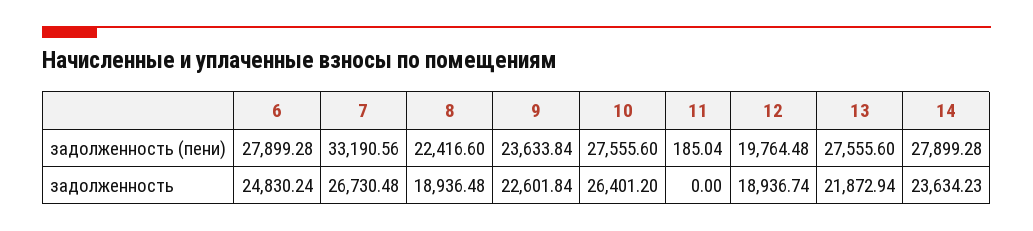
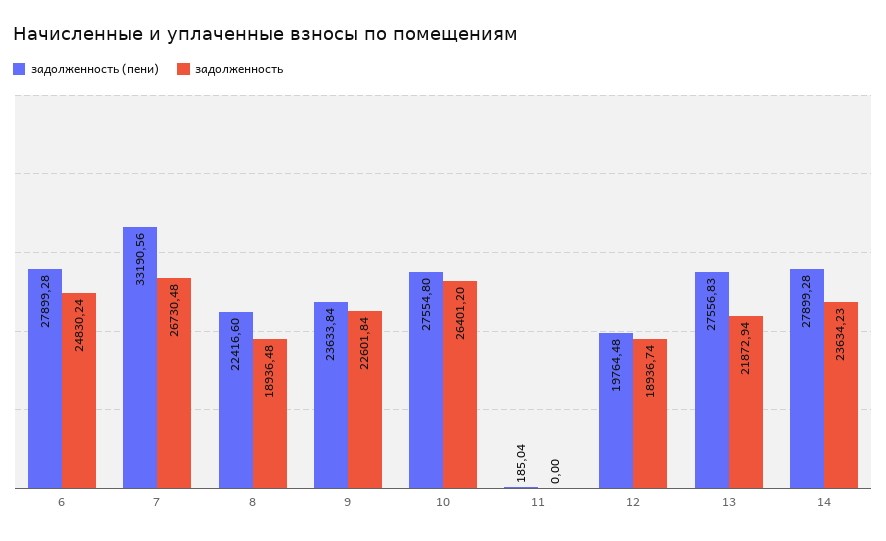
  {
    "задолженность (пени)": {
      "6": 27899.28,
      "7": 33190.56,
      "8": 22416.6,
      "9": 23633.84,
-     "10": 27555.6,
+     "10": 27554.8,
      "11": 185.04,
      "12": 19764.48,
-     "13": 27555.6,
+     "13": 27556.83,
      "14": 27899.28
    },
    "задолженность": {
      "6": 24830.24,
      "7": 26730.48,
      "8": 18936.48,
      "9": 22601.84,
      "10": 26401.2,
      "11": 0,
      "12": 18936.74,
      "13": 21872.94,
      "14": 23634.23
    }
  }

